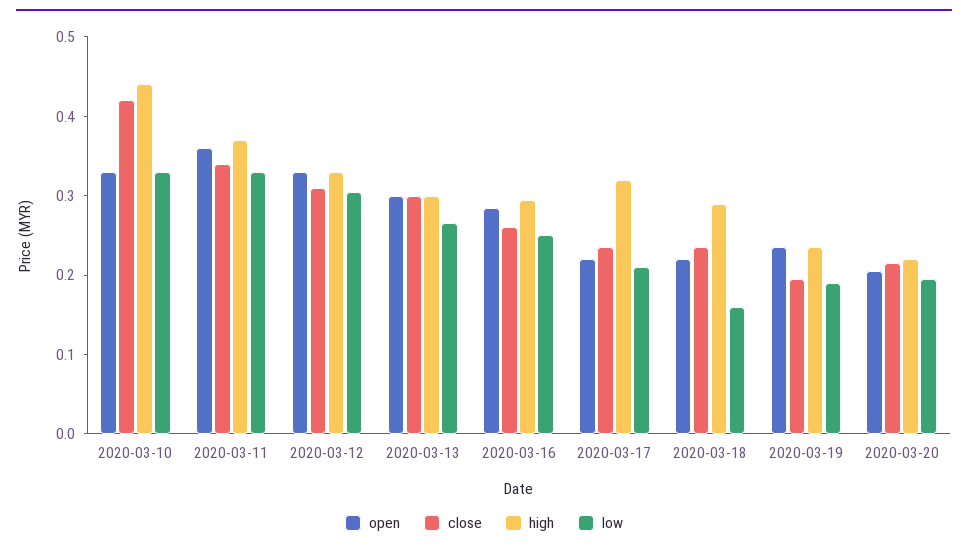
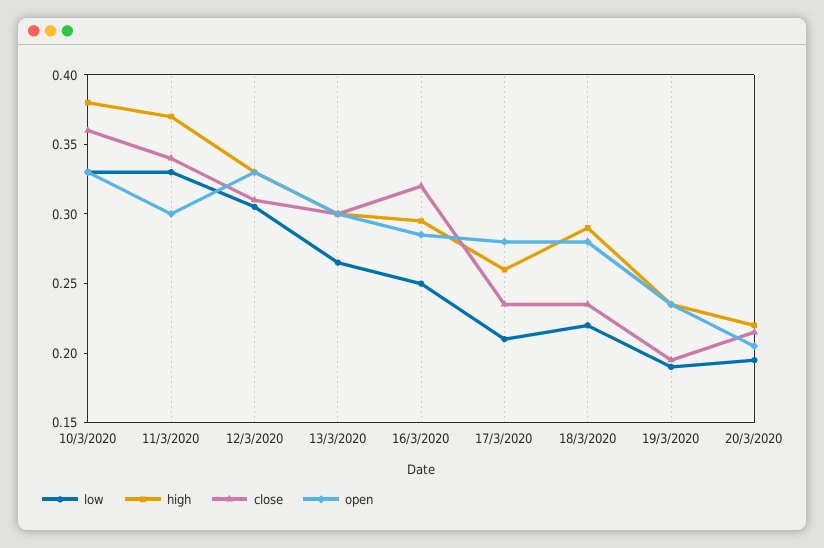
  {
    "open": {
      "2020-03-10": 0.33,
-     "2020-03-11": 0.36,
+     "2020-03-11": 0.3,
      "2020-03-12": 0.33,
      "2020-03-13": 0.3,
      "2020-03-16": 0.29,
-     "2020-03-17": 0.22,
+     "2020-03-17": 0.28,
-     "2020-03-18": 0.22,
+     "2020-03-18": 0.28,
      "2020-03-19": 0.24,
      "2020-03-20": 0.21
    },
    "close": {
-     "2020-03-10": 0.42,
+     "2020-03-10": 0.36,
      "2020-03-11": 0.34,
      "2020-03-12": 0.31,
      "2020-03-13": 0.3,
-     "2020-03-16": 0.26,
+     "2020-03-16": 0.32,
      "2020-03-17": 0.24,
      "2020-03-18": 0.24,
      "2020-03-19": 0.2,
      "2020-03-20": 0.22
    },
    "high": {
-     "2020-03-10": 0.44,
+     "2020-03-10": 0.38,
      "2020-03-11": 0.37,
      "2020-03-12": 0.33,
      "2020-03-13": 0.3,
      "2020-03-16": 0.3,
-     "2020-03-17": 0.32,
+     "2020-03-17": 0.26,
      "2020-03-18": 0.29,
      "2020-03-19": 0.24,
      "2020-03-20": 0.22
    },
    "low": {
      "2020-03-10": 0.33,
      "2020-03-11": 0.33,
      "2020-03-12": 0.31,
      "2020-03-13": 0.27,
      "2020-03-16": 0.25,
      "2020-03-17": 0.21,
-     "2020-03-18": 0.16,
+     "2020-03-18": 0.22,
      "2020-03-19": 0.19,
      "2020-03-20": 0.2
    }
  }

